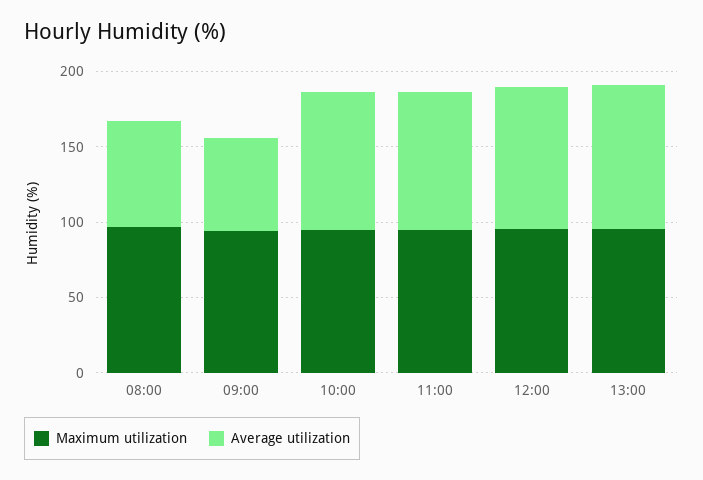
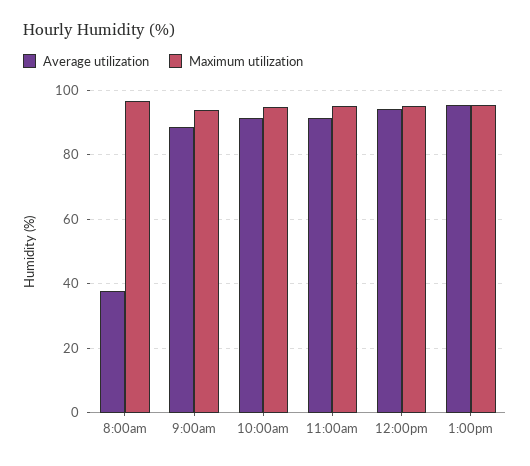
  {
    "Maximum utilization": {
      "08:00": 96,
      "09:00": 94,
      "10:00": 94,
      "11:00": 96,
      "12:00": 96,
      "13:00": 96
    },
    "Average utilization": {
-     "08:00": 70,
+     "08:00": 38,
-     "09:00": 60,
+     "09:00": 88,
      "10:00": 92,
      "11:00": 92,
      "12:00": 94,
      "13:00": 96
    }
  }

